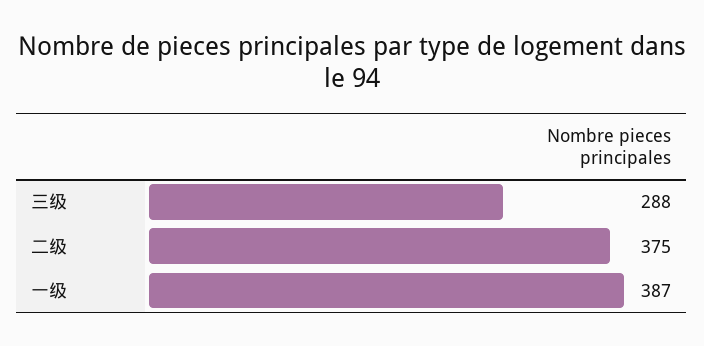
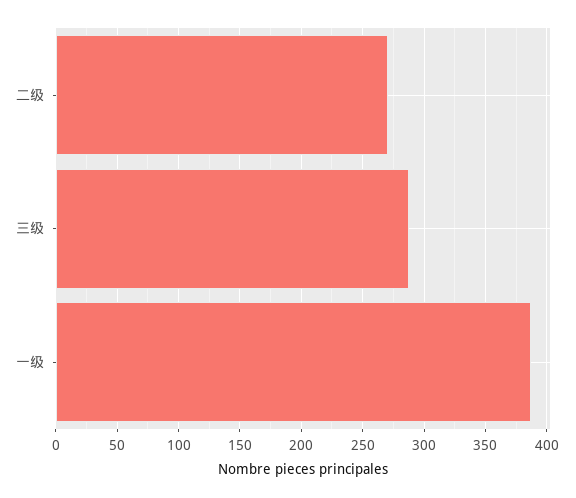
  {
    "三级": 288,
-   "二级": 375,
+   "二级": 270,
    "一级": 387
  }

